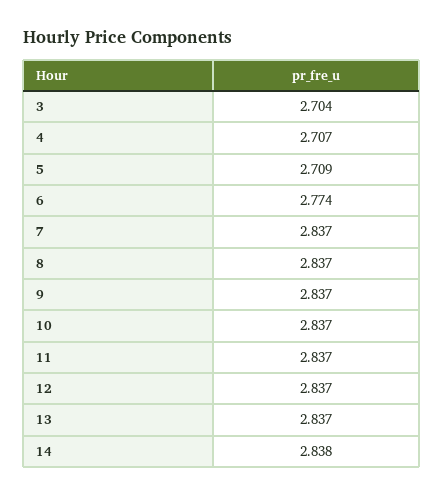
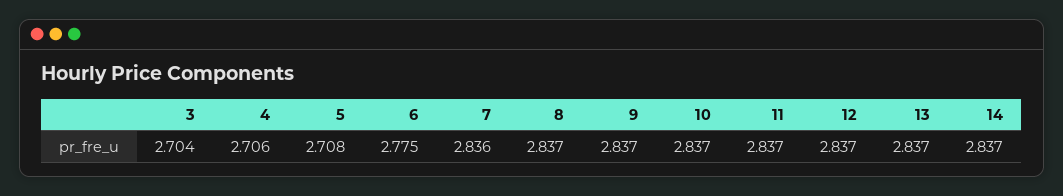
  {
    "3": 2.704,
-   "4": 2.707,
+   "4": 2.706,
-   "5": 2.709,
+   "5": 2.708,
-   "6": 2.774,
+   "6": 2.775,
-   "7": 2.837,
+   "7": 2.836,
    "8": 2.837,
    "9": 2.837,
    "10": 2.837,
    "11": 2.837,
    "12": 2.837,
    "13": 2.837,
-   "14": 2.838
+   "14": 2.837
  }

